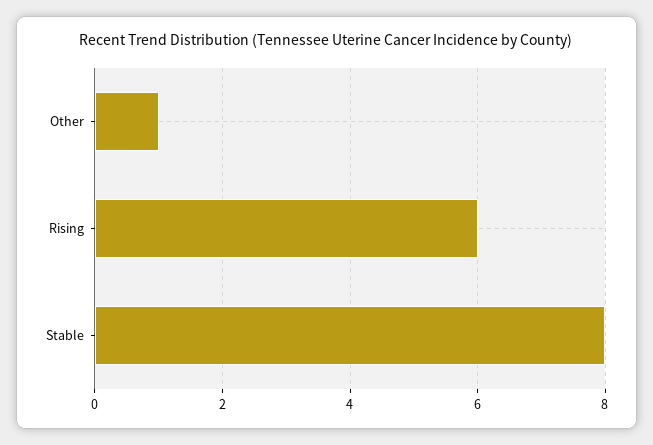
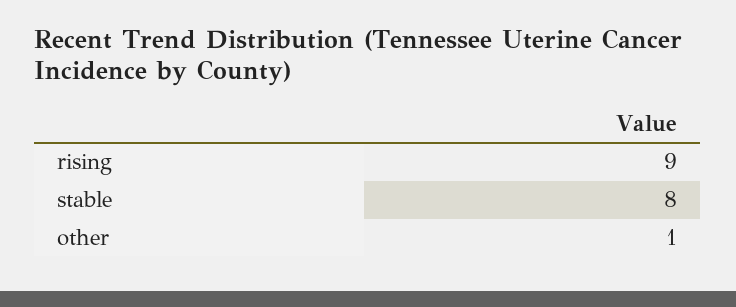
  {
    "Other": 1,
-   "Rising": 6,
+   "Rising": 9,
    "Stable": 8
  }

